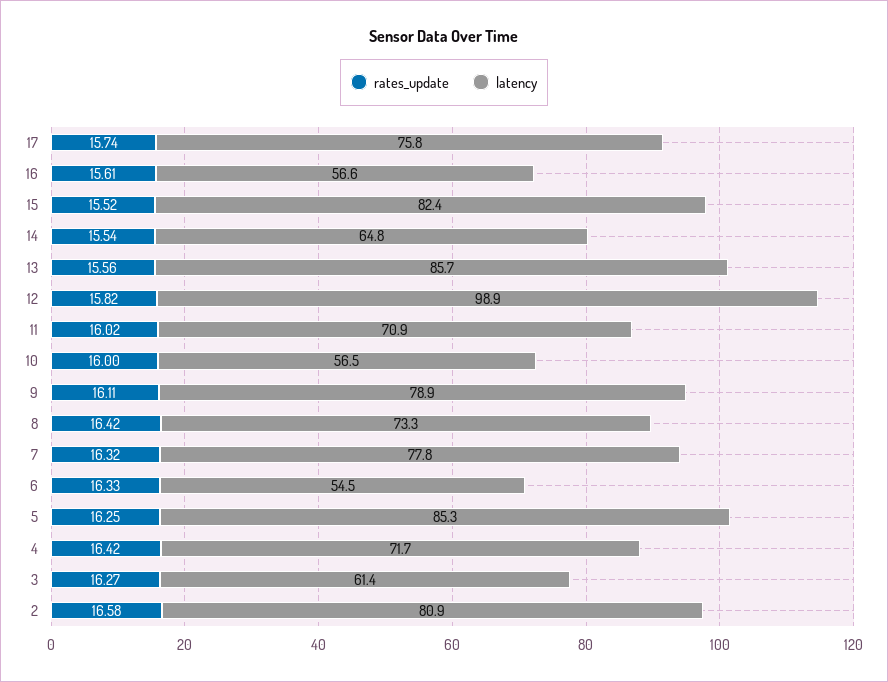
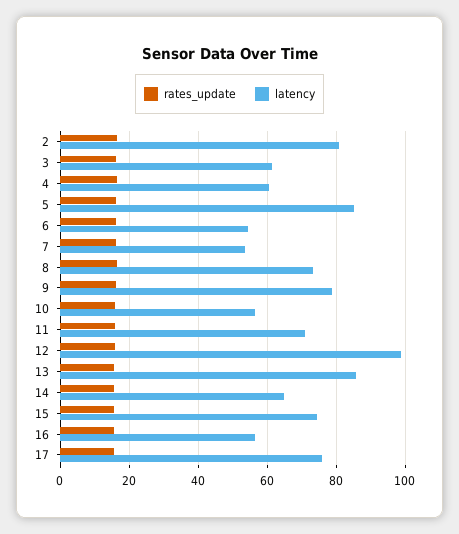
  {
    "rates_update": {
      "17": 15.74,
      "16": 15.61,
      "15": 15.52,
      "14": 15.54,
      "13": 15.56,
      "12": 15.82,
      "11": 16.02,
      "10": 16,
      "9": 16.11,
      "8": 16.42,
      "7": 16.32,
      "6": 16.33,
      "5": 16.25,
      "4": 16.42,
      "3": 16.27,
      "2": 16.58
    },
    "latency": {
      "17": 75.8,
      "16": 56.6,
-     "15": 82.4,
+     "15": 74,
      "14": 64.8,
      "13": 85.7,
      "12": 98.9,
      "11": 70.9,
      "10": 56.5,
      "9": 78.9,
      "8": 73.3,
-     "7": 77.8,
+     "7": 54,
      "6": 54.5,
      "5": 85.3,
-     "4": 71.7,
+     "4": 60,
      "3": 61.4,
      "2": 80.9
    }
  }

